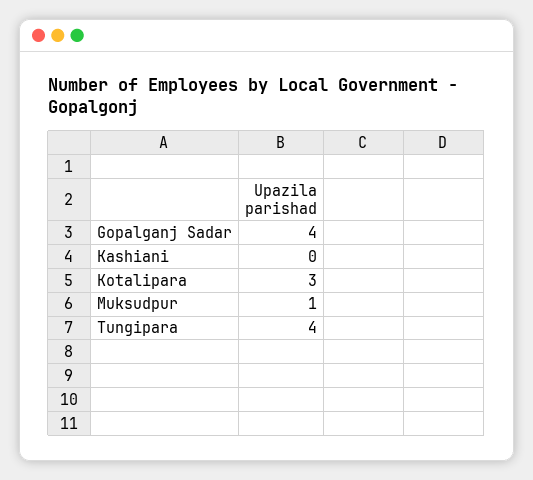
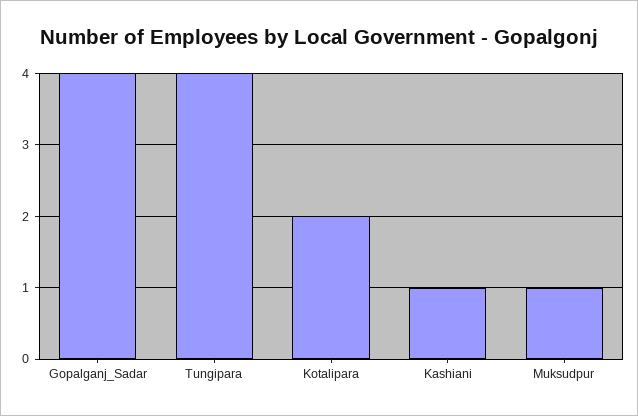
  {
    "Gopalganj Sadar": 4,
-   "Kashiani": 0,
+   "Kashiani": 1,
-   "Kotalipara": 3,
+   "Kotalipara": 2,
    "Muksudpur": 1,
    "Tungipara": 4
  }

